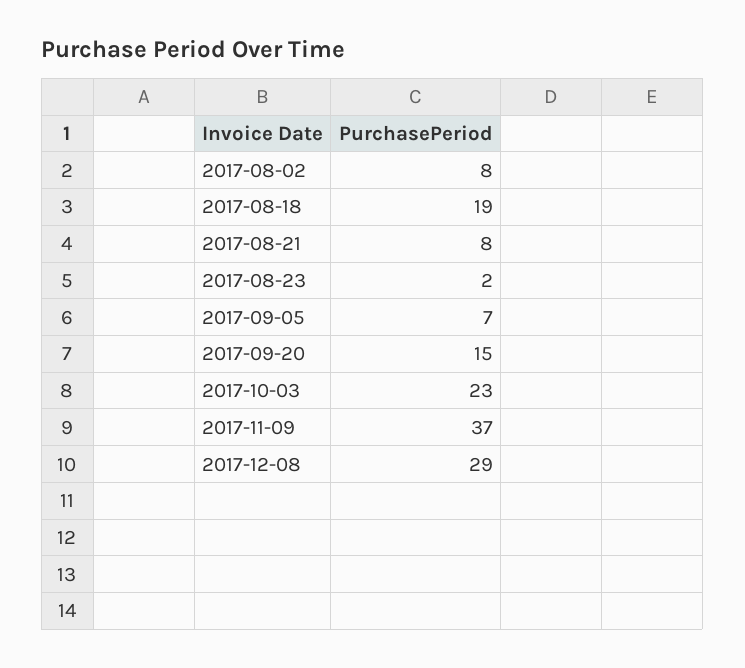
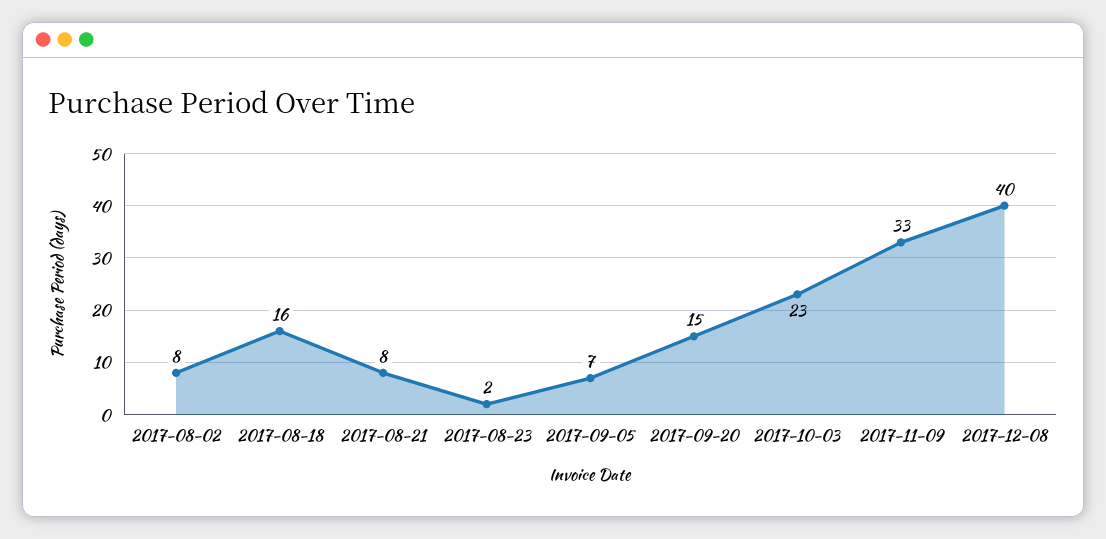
  {
    "2017-08-02": 8,
-   "2017-08-18": 19,
+   "2017-08-18": 16,
    "2017-08-21": 8,
    "2017-08-23": 2,
    "2017-09-05": 7,
    "2017-09-20": 15,
    "2017-10-03": 23,
-   "2017-11-09": 37,
+   "2017-11-09": 33,
-   "2017-12-08": 29
+   "2017-12-08": 40
  }

